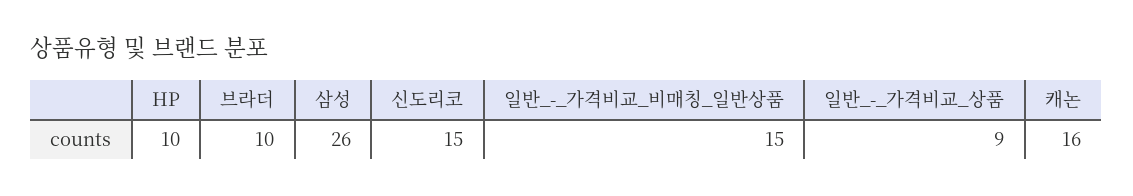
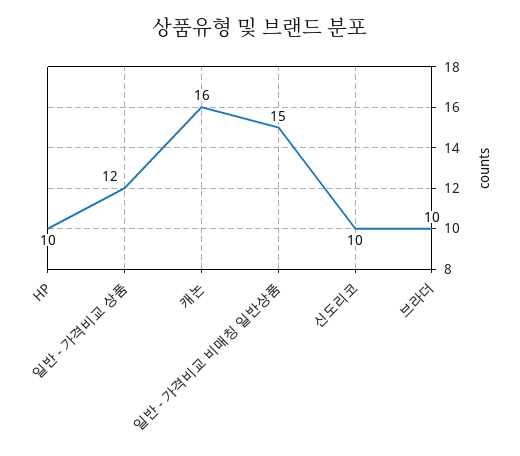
  {
    "HP": 10,
    "브라더": 10,
-   "삼성": 26,
-   "신도리코": 15,
+   "신도리코": 10,
    "일반_-_가격비교_비매칭_일반상품": 15,
-   "일반_-_가격비교_상품": 9,
+   "일반_-_가격비교_상품": 12,
    "캐논": 16
  }

